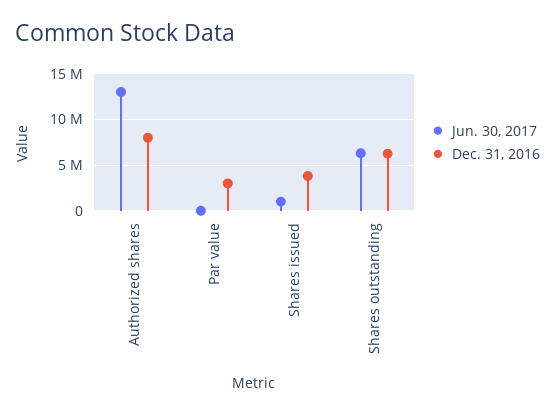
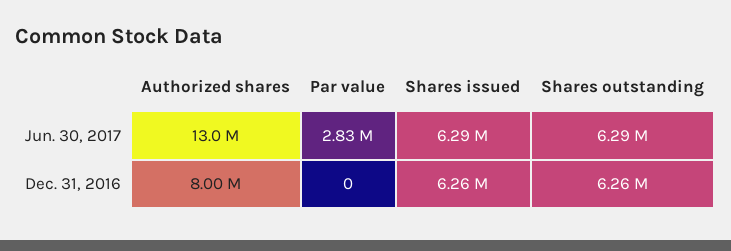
  {
    "Jun. 30, 2017": {
      "Authorized shares": 13000000,
-     "Par value": 0,
+     "Par value": 2830000,
-     "Shares issued": 1000000,
+     "Shares issued": 6290000,
      "Shares outstanding": 6290000
    },
    "Dec. 31, 2016": {
      "Authorized shares": 8000000,
-     "Par value": 3000000,
+     "Par value": 0,
-     "Shares issued": 4000000,
+     "Shares issued": 6260000,
      "Shares outstanding": 6260000
    }
  }

